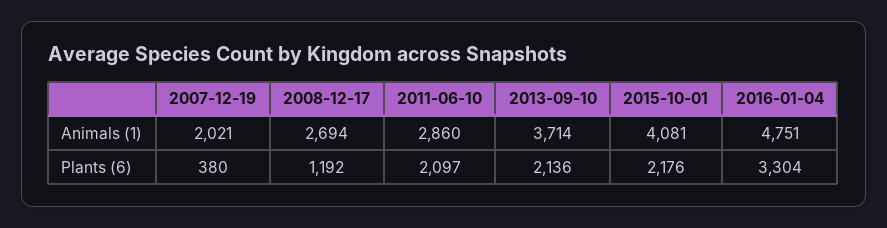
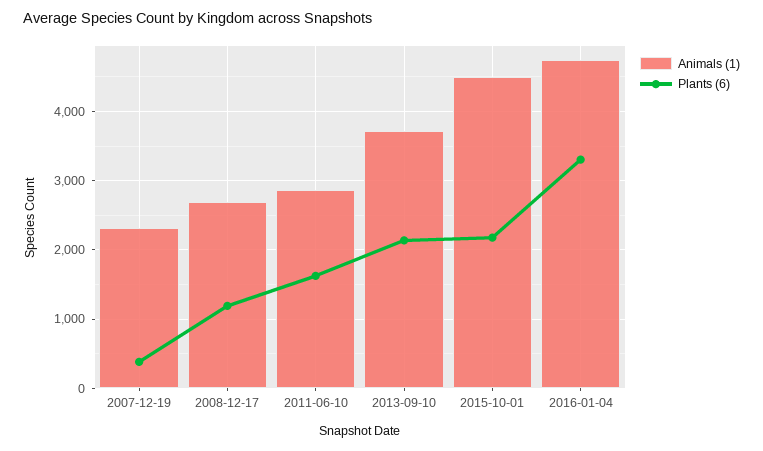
  {
    "Animals (1)": {
-     "2007-12-19": 2021,
+     "2007-12-19": 2300,
      "2008-12-17": 2694,
      "2011-06-10": 2860,
      "2013-09-10": 3714,
-     "2015-10-01": 4081,
+     "2015-10-01": 4500,
      "2016-01-04": 4751
    },
    "Plants (6)": {
      "2007-12-19": 380,
      "2008-12-17": 1192,
-     "2011-06-10": 2097,
+     "2011-06-10": 1600,
      "2013-09-10": 2136,
      "2015-10-01": 2176,
      "2016-01-04": 3304
    }
  }

